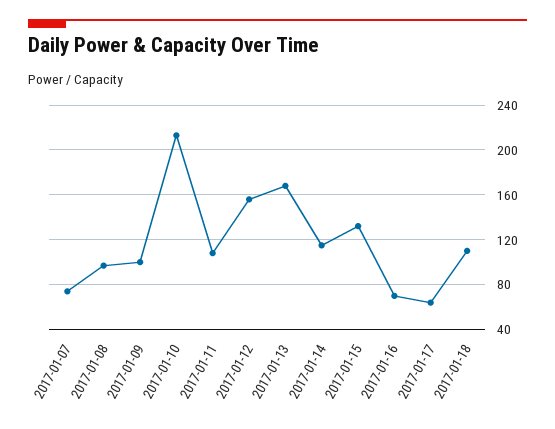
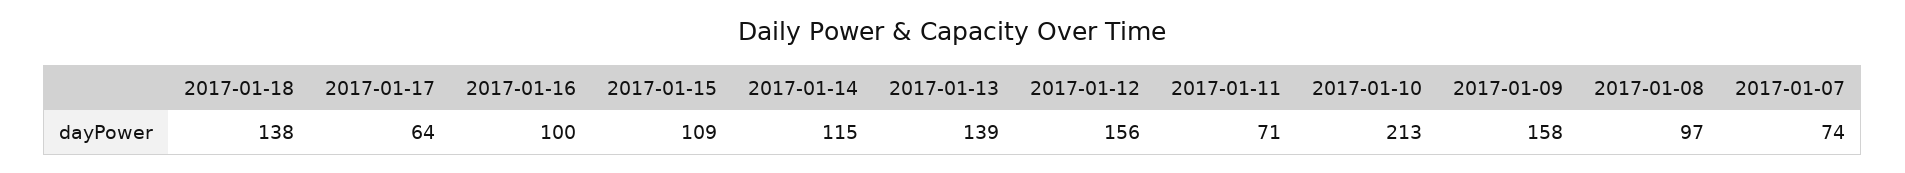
  {
    "2017-01-07": 74,
    "2017-01-08": 97,
-   "2017-01-09": 100,
+   "2017-01-09": 158,
    "2017-01-10": 213,
-   "2017-01-11": 110,
+   "2017-01-11": 71,
    "2017-01-12": 156,
-   "2017-01-13": 170,
+   "2017-01-13": 139,
    "2017-01-14": 115,
-   "2017-01-15": 130,
+   "2017-01-15": 109,
-   "2017-01-16": 70,
+   "2017-01-16": 100,
    "2017-01-17": 64,
-   "2017-01-18": 110
+   "2017-01-18": 138
  }

